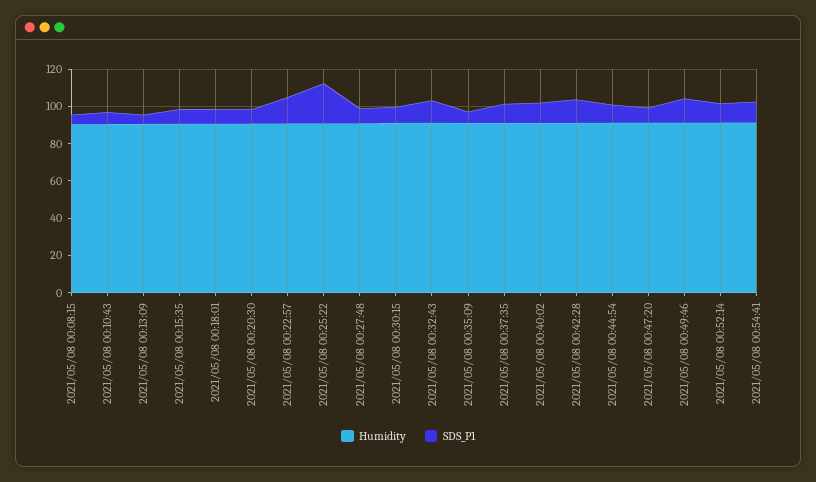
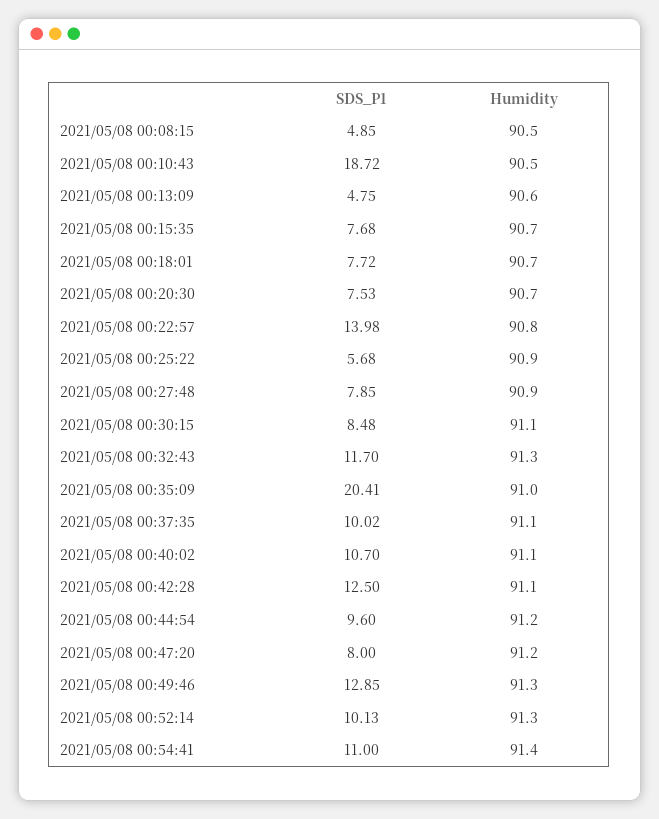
  {
    "Humidity": {
      "2021/05/08 00:08:15": 90.5,
      "2021/05/08 00:10:43": 90.5,
      "2021/05/08 00:13:09": 90.6,
      "2021/05/08 00:15:35": 90.7,
      "2021/05/08 00:18:01": 90.7,
      "2021/05/08 00:20:30": 90.7,
      "2021/05/08 00:22:57": 90.8,
      "2021/05/08 00:25:22": 90.9,
      "2021/05/08 00:27:48": 90.9,
      "2021/05/08 00:30:15": 91.1,
      "2021/05/08 00:32:43": 91.3,
      "2021/05/08 00:35:09": 91,
      "2021/05/08 00:37:35": 91.1,
      "2021/05/08 00:40:02": 91.1,
      "2021/05/08 00:42:28": 91.1,
      "2021/05/08 00:44:54": 91.2,
      "2021/05/08 00:47:20": 91.2,
      "2021/05/08 00:49:46": 91.3,
      "2021/05/08 00:52:14": 91.3,
      "2021/05/08 00:54:41": 91.4
    },
    "SDS_P1": {
      "2021/05/08 00:08:15": 4.85,
-     "2021/05/08 00:10:43": 5,
+     "2021/05/08 00:10:43": 18.72,
      "2021/05/08 00:13:09": 4.75,
      "2021/05/08 00:15:35": 7.68,
      "2021/05/08 00:18:01": 7.72,
      "2021/05/08 00:20:30": 7.53,
      "2021/05/08 00:22:57": 13.98,
-     "2021/05/08 00:25:22": 20,
+     "2021/05/08 00:25:22": 5.68,
      "2021/05/08 00:27:48": 7.85,
      "2021/05/08 00:30:15": 8.48,
      "2021/05/08 00:32:43": 11.7,
-     "2021/05/08 00:35:09": 5,
+     "2021/05/08 00:35:09": 20.41,
      "2021/05/08 00:37:35": 10.02,
      "2021/05/08 00:40:02": 10.7,
      "2021/05/08 00:42:28": 12.5,
      "2021/05/08 00:44:54": 9.6,
      "2021/05/08 00:47:20": 8,
      "2021/05/08 00:49:46": 12.85,
      "2021/05/08 00:52:14": 10.13,
      "2021/05/08 00:54:41": 11
    }
  }

